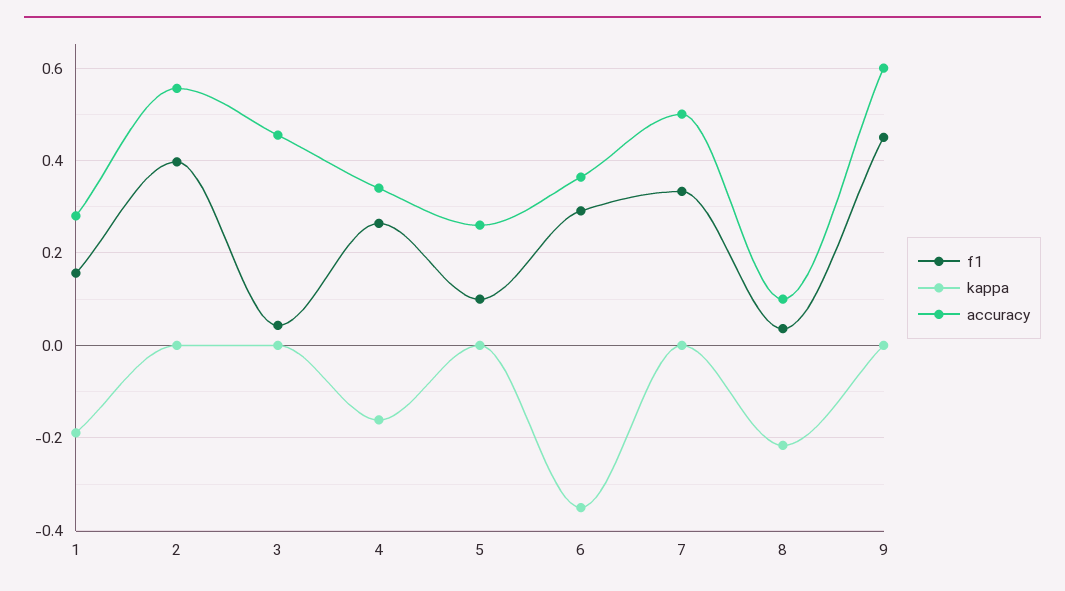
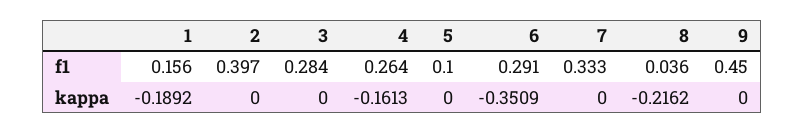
  {
    "f1": {
      "1": 0.156,
      "2": 0.397,
-     "3": 0.04,
+     "3": 0.284,
      "4": 0.264,
      "5": 0.1,
      "6": 0.291,
      "7": 0.333,
      "8": 0.036,
      "9": 0.45
    },
    "kappa": {
      "1": -0.1892,
      "2": 0,
      "3": 0,
      "4": -0.1613,
      "5": 0,
      "6": -0.3509,
      "7": 0,
      "8": -0.2162,
      "9": 0
-   },
+   }
-   "accuracy": {
-     "1": 0.28,
-     "2": 0.56,
-     "3": 0.46,
-     "4": 0.34,
-     "5": 0.26,
-     "6": 0.36,
-     "7": 0.5,
-     "8": 0.1,
-     "9": 0.6
-   }
  }

